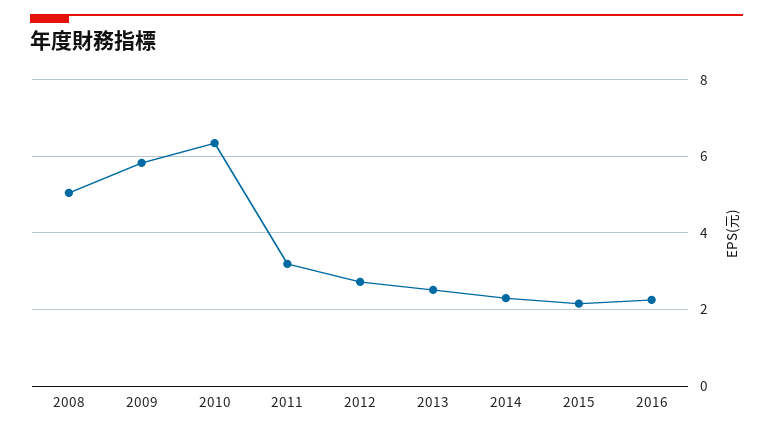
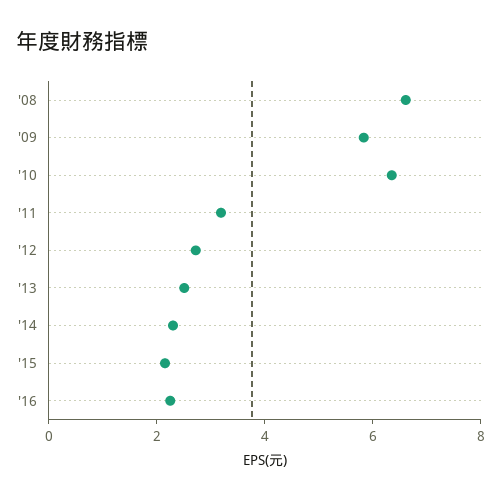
  {
-   "2008": 5,
+   "2008": 6.5,
    "2009": 5.8,
    "2010": 6.4,
    "2011": 3.2,
    "2012": 2.8,
    "2013": 2.6,
    "2014": 2.4,
    "2015": 2.2,
    "2016": 2.2
  }

